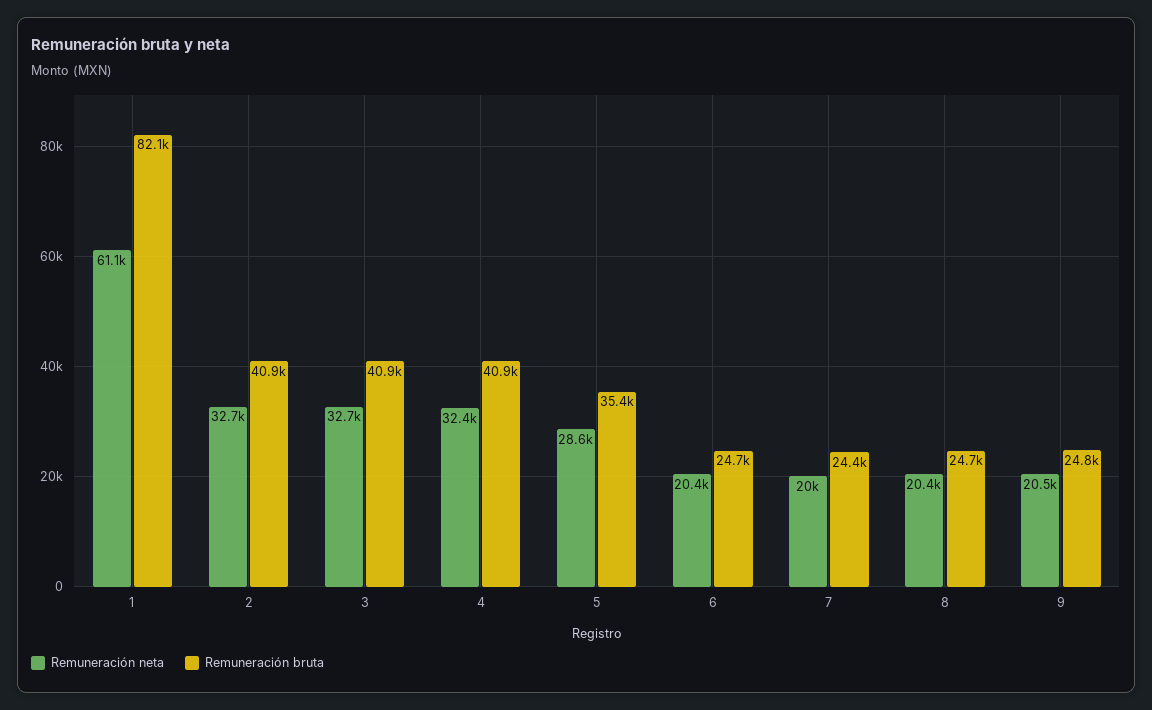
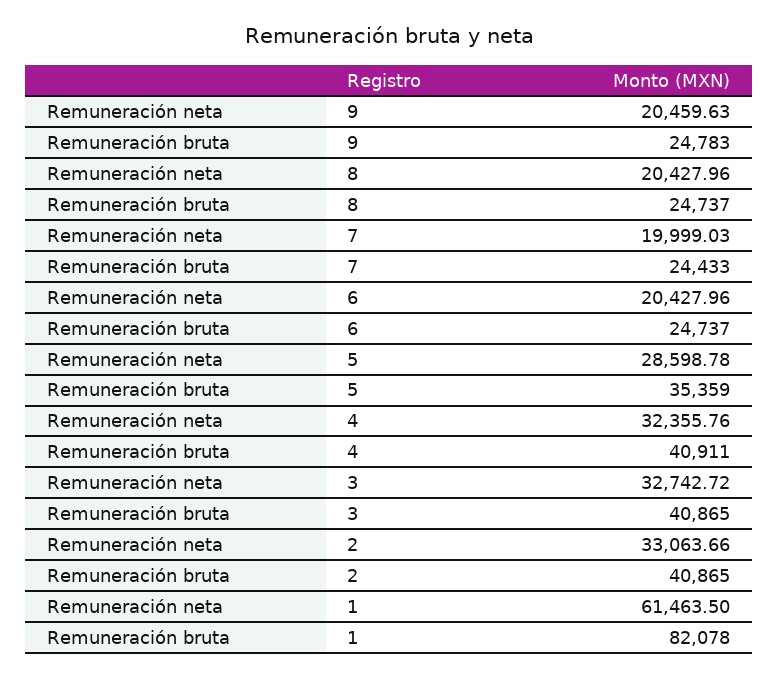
  {
    "Remuneración neta": {
-     "1": 61100,
+     "1": 61463.5,
-     "2": 32700,
+     "2": 33063.66,
      "3": 32742.72,
      "4": 32355.76,
      "5": 28598.78,
      "6": 20427.96,
      "7": 19999.03,
      "8": 20427.96,
      "9": 20459.63
    },
    "Remuneración bruta": {
      "1": 82078,
      "2": 40865,
      "3": 40865,
      "4": 40911,
      "5": 35359,
      "6": 24737,
      "7": 24433,
      "8": 24737,
      "9": 24783
    }
  }

